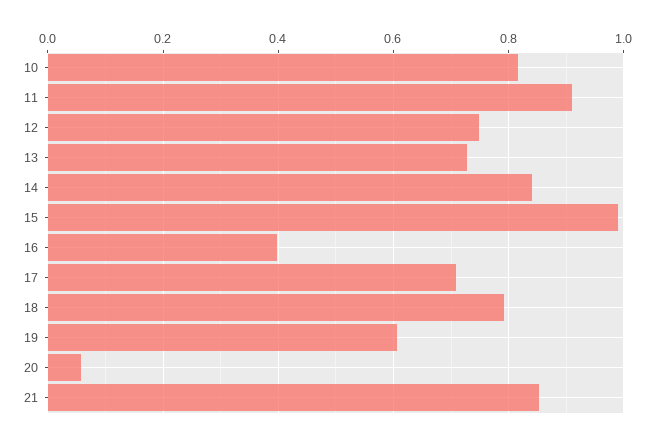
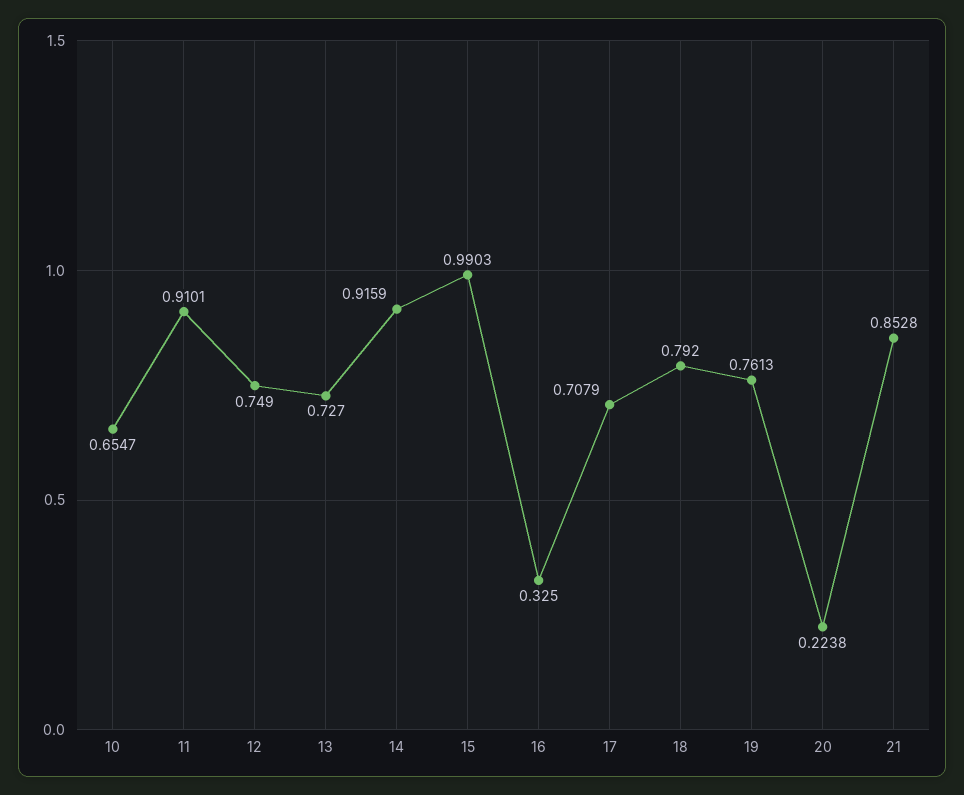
  {
-   "10": 0.82,
+   "10": 0.6547,
    "11": 0.9101,
    "12": 0.749,
    "13": 0.727,
-   "14": 0.84,
+   "14": 0.9159,
    "15": 0.9903,
-   "16": 0.4,
+   "16": 0.325,
    "17": 0.7079,
    "18": 0.792,
-   "19": 0.6,
+   "19": 0.7613,
-   "20": 0.06,
+   "20": 0.2238,
    "21": 0.8528
  }

